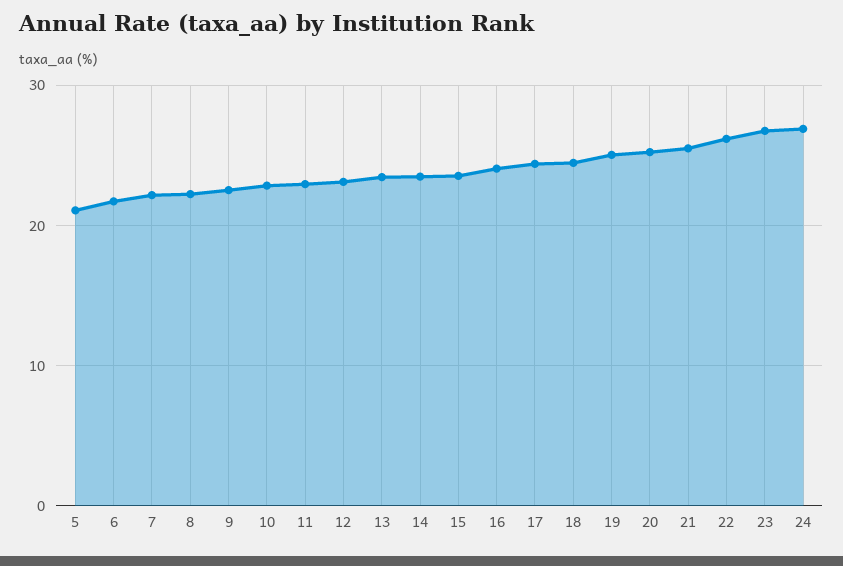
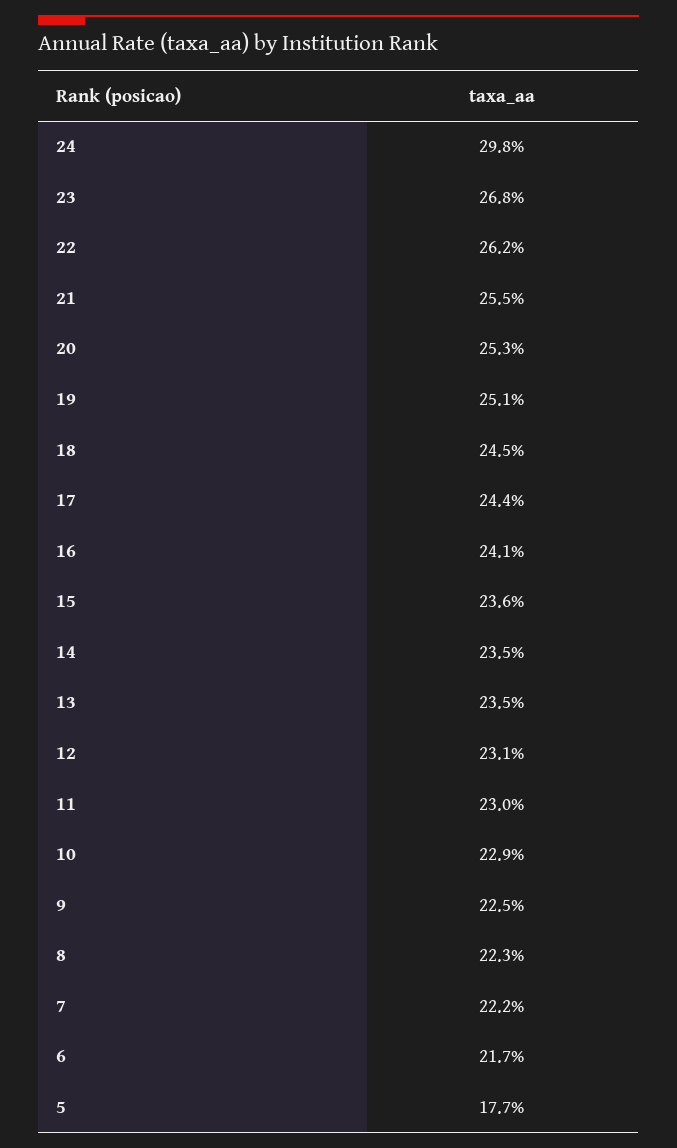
  {
-   "5": 21,
+   "5": 17.7,
    "6": 21.7,
    "7": 22.2,
    "8": 22.3,
    "9": 22.5,
    "10": 22.9,
    "11": 23,
    "12": 23.1,
    "13": 23.5,
    "14": 23.5,
    "15": 23.6,
    "16": 24.1,
    "17": 24.4,
    "18": 24.5,
    "19": 25.1,
    "20": 25.3,
    "21": 25.5,
    "22": 26.2,
    "23": 26.8,
-   "24": 27
+   "24": 29.8
  }

